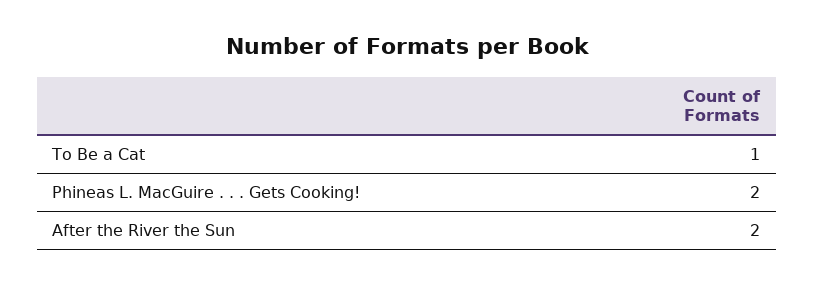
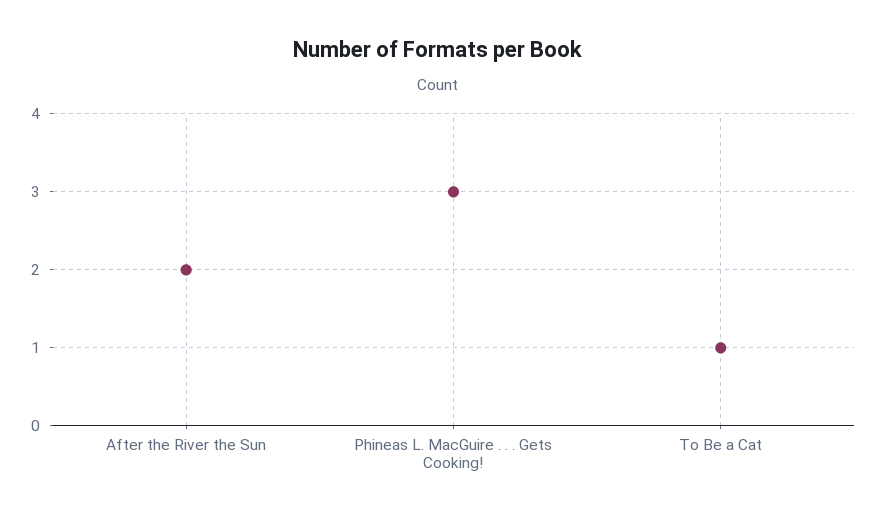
  {
    "To Be a Cat": 1,
-   "Phineas L. MacGuire . . . Gets Cooking!": 2,
+   "Phineas L. MacGuire . . . Gets Cooking!": 3,
    "After the River the Sun": 2
  }

